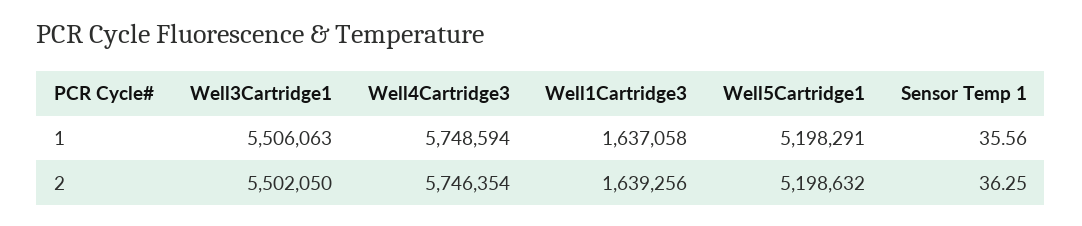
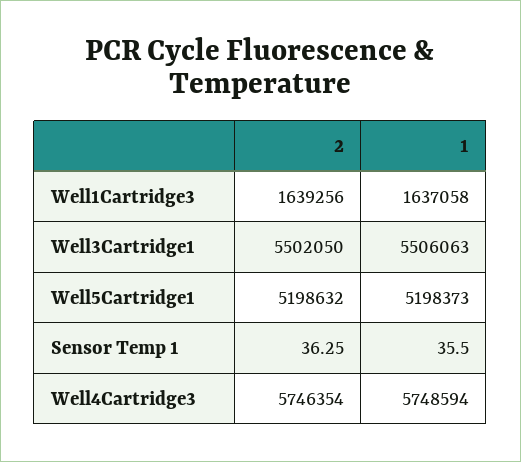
  {
    "Well3Cartridge1": {
      "1": 5506063,
      "2": 5502050
    },
    "Well4Cartridge3": {
      "1": 5748594,
      "2": 5746354
    },
    "Well1Cartridge3": {
      "1": 1637058,
      "2": 1639256
    },
    "Well5Cartridge1": {
-     "1": 5198291,
+     "1": 5198373,
      "2": 5198632
    },
    "Sensor Temp 1": {
-     "1": 35.56,
+     "1": 35.5,
      "2": 36.25
    }
  }

